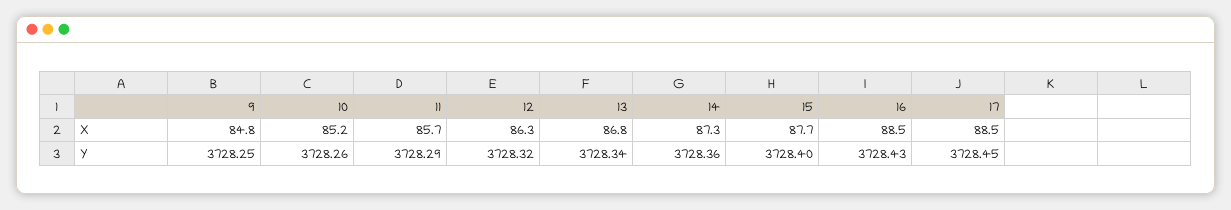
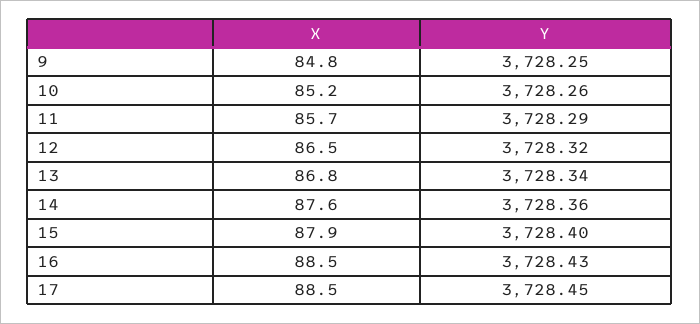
  {
    "9": {
      "X": 84.8,
      "Y": 3728.25
    },
    "10": {
      "X": 85.2,
      "Y": 3728.26
    },
    "11": {
      "X": 85.7,
      "Y": 3728.29
    },
    "12": {
-     "X": 86.3,
+     "X": 86.5,
      "Y": 3728.32
    },
    "13": {
      "X": 86.8,
      "Y": 3728.34
    },
    "14": {
-     "X": 87.3,
+     "X": 87.6,
      "Y": 3728.36
    },
    "15": {
-     "X": 87.7,
+     "X": 87.9,
      "Y": 3728.4
    },
    "16": {
      "X": 88.5,
      "Y": 3728.43
    },
    "17": {
      "X": 88.5,
      "Y": 3728.45
    }
  }

